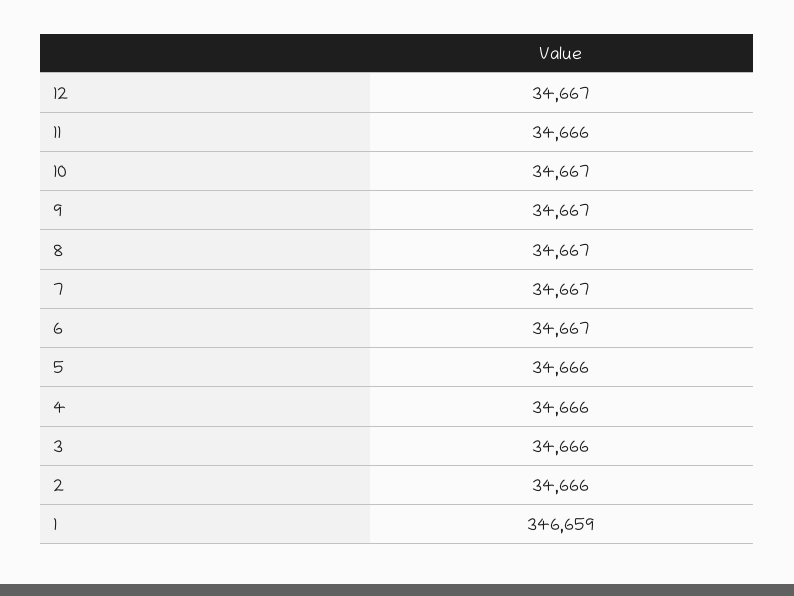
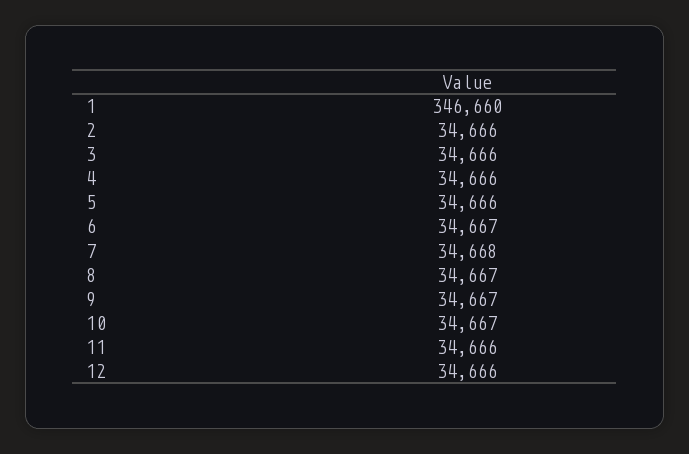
  {
-   "12": 34667,
+   "12": 34666,
    "11": 34666,
    "10": 34667,
    "9": 34667,
    "8": 34667,
-   "7": 34667,
+   "7": 34668,
    "6": 34667,
    "5": 34666,
    "4": 34666,
    "3": 34666,
    "2": 34666,
-   "1": 346659
+   "1": 346660
  }

